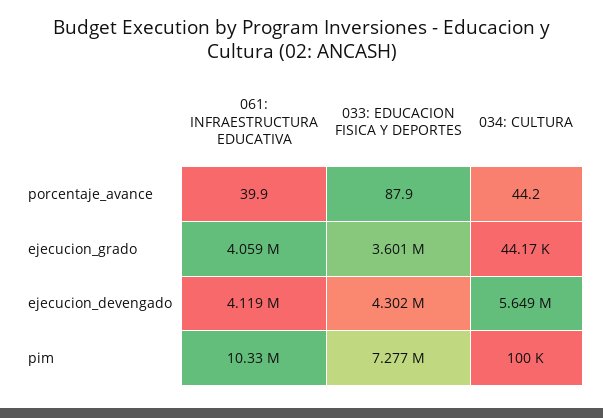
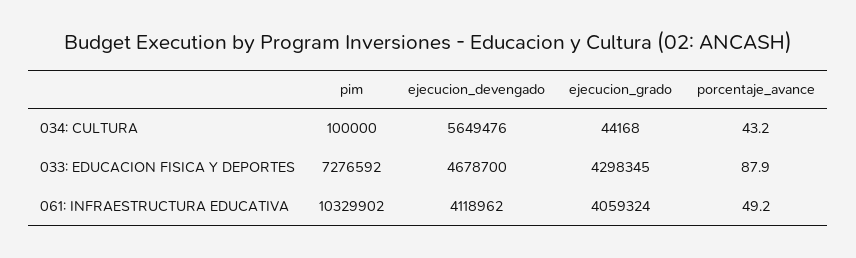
  {
    "061: INFRAESTRUCTURA EDUCATIVA": {
-     "porcentaje_avance": 39.9,
+     "porcentaje_avance": 49.2,
      "ejecucion_grado": 4059324,
      "ejecucion_devengado": 4118962,
      "pim": 10329902
    },
    "033: EDUCACION FISICA Y DEPORTES": {
      "porcentaje_avance": 87.9,
-     "ejecucion_grado": 3601000,
+     "ejecucion_grado": 4298345,
-     "ejecucion_devengado": 4302000,
+     "ejecucion_devengado": 4678700,
      "pim": 7276592
    },
    "034: CULTURA": {
-     "porcentaje_avance": 44.2,
+     "porcentaje_avance": 43.2,
      "ejecucion_grado": 44168,
      "ejecucion_devengado": 5649476,
      "pim": 100000
    }
  }

